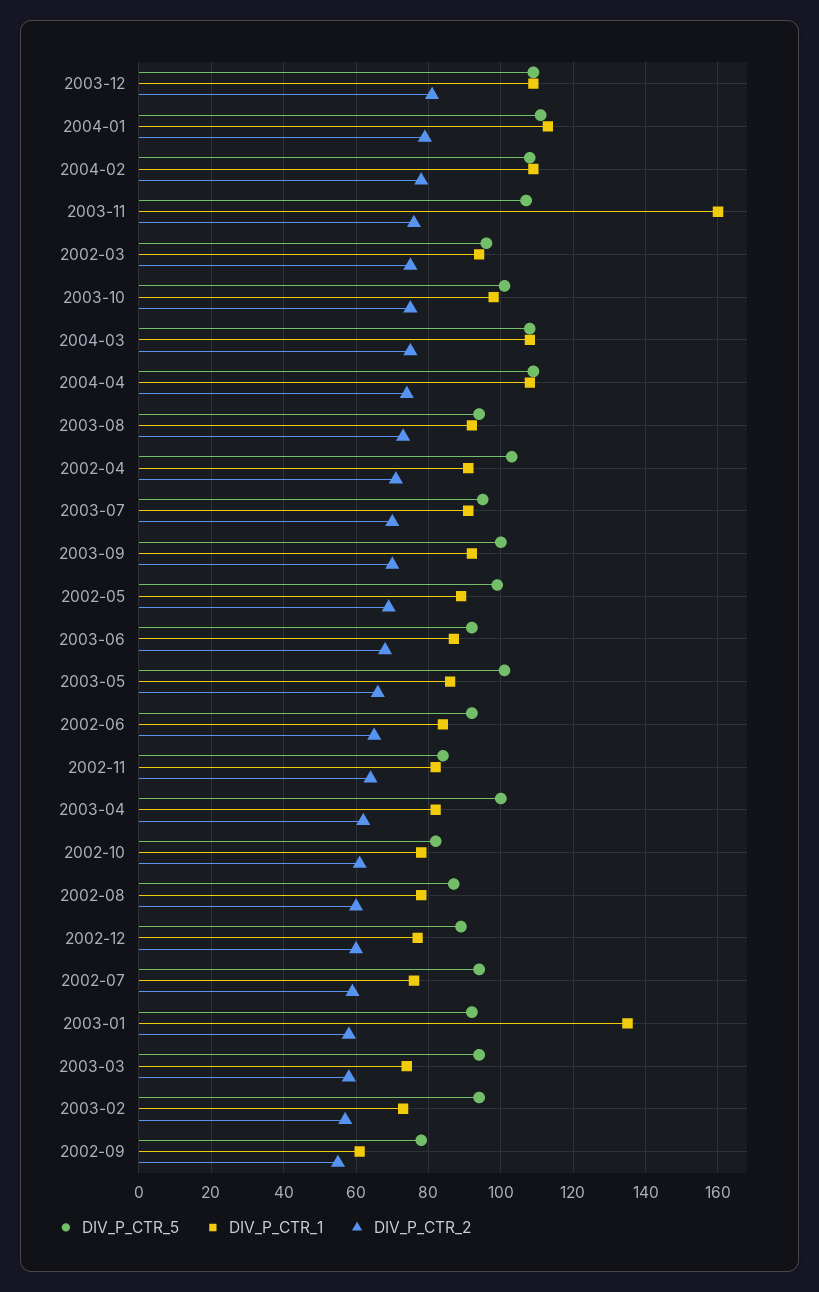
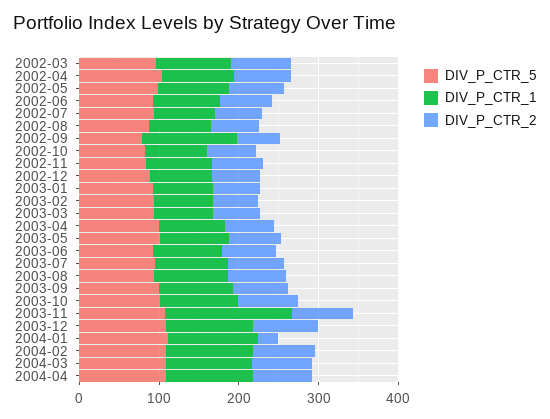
  {
    "DIV_P_CTR_5": {
      "2003-12": 110,
      "2004-01": 110,
      "2004-02": 110,
      "2003-11": 105,
      "2002-03": 95,
      "2003-10": 100,
      "2004-03": 110,
      "2004-04": 110,
      "2003-08": 95,
      "2002-04": 105,
      "2003-07": 95,
      "2003-09": 100,
      "2002-05": 100,
      "2003-06": 90,
      "2003-05": 100,
      "2002-06": 90,
      "2002-11": 85,
      "2003-04": 100,
      "2002-10": 80,
      "2002-08": 85,
      "2002-12": 90,
      "2002-07": 95,
      "2003-01": 90,
      "2003-03": 95,
      "2003-02": 95,
      "2002-09": 80
    },
    "DIV_P_CTR_1": {
      "2003-12": 110,
      "2004-01": 115,
      "2004-02": 110,
      "2003-11": 160,
      "2002-03": 95,
      "2003-10": 100,
      "2004-03": 110,
      "2004-04": 110,
      "2003-08": 90,
      "2002-04": 90,
      "2003-07": 90,
      "2003-09": 90,
      "2002-05": 90,
      "2003-06": 85,
      "2003-05": 85,
      "2002-06": 85,
      "2002-11": 80,
      "2003-04": 80,
      "2002-10": 80,
      "2002-08": 80,
      "2002-12": 75,
      "2002-07": 75,
-     "2003-01": 135,
+     "2003-01": 80,
      "2003-03": 75,
      "2003-02": 75,
-     "2002-09": 60
+     "2002-09": 120
    },
    "DIV_P_CTR_2": {
      "2003-12": 80,
-     "2004-01": 80,
+     "2004-01": 20,
      "2004-02": 80,
      "2003-11": 75,
      "2002-03": 75,
      "2003-10": 75,
      "2004-03": 75,
      "2004-04": 75,
      "2003-08": 75,
      "2002-04": 70,
      "2003-07": 70,
      "2003-09": 70,
      "2002-05": 70,
      "2003-06": 70,
      "2003-05": 65,
      "2002-06": 65,
      "2002-11": 65,
      "2003-04": 60,
      "2002-10": 60,
      "2002-08": 60,
      "2002-12": 60,
      "2002-07": 60,
      "2003-01": 60,
      "2003-03": 60,
      "2003-02": 55,
      "2002-09": 55
    }
  }

